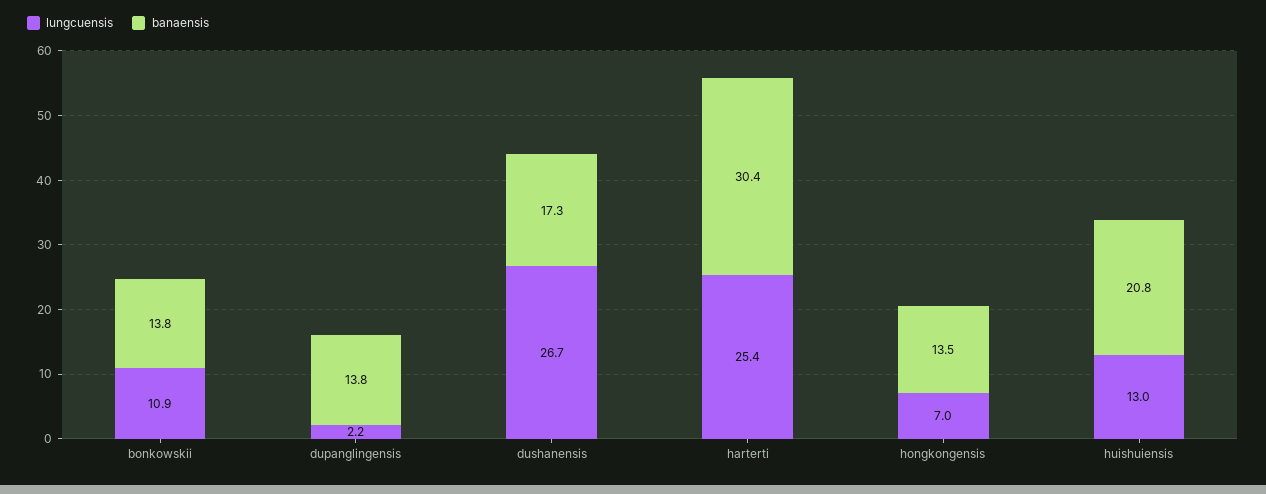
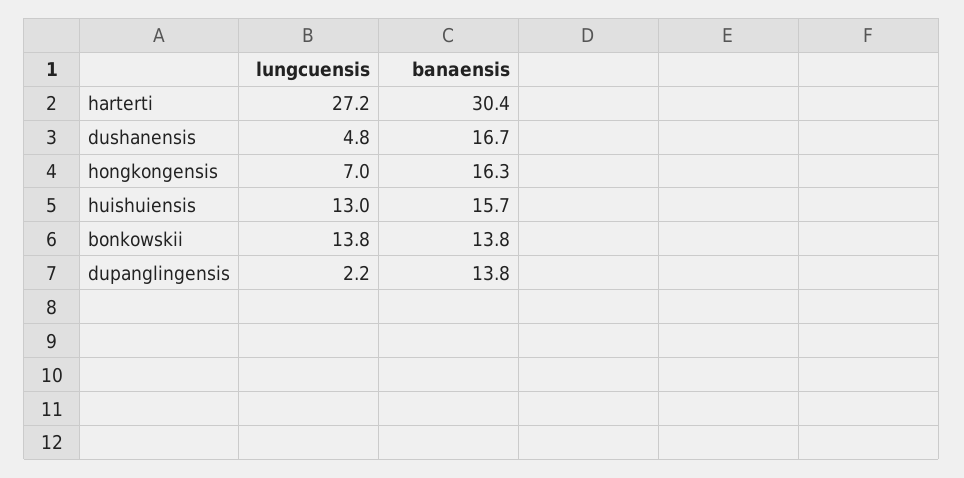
  {
    "lungcuensis": {
-     "bonkowskii": 10.9,
+     "bonkowskii": 13.8,
      "dupanglingensis": 2.2,
-     "dushanensis": 26.7,
+     "dushanensis": 4.8,
-     "harterti": 25.4,
+     "harterti": 27.2,
      "hongkongensis": 7,
      "huishuiensis": 13
    },
    "banaensis": {
      "bonkowskii": 13.8,
      "dupanglingensis": 13.8,
-     "dushanensis": 17.3,
+     "dushanensis": 16.7,
      "harterti": 30.4,
-     "hongkongensis": 13.5,
+     "hongkongensis": 16.3,
-     "huishuiensis": 20.8
+     "huishuiensis": 15.7
    }
  }

